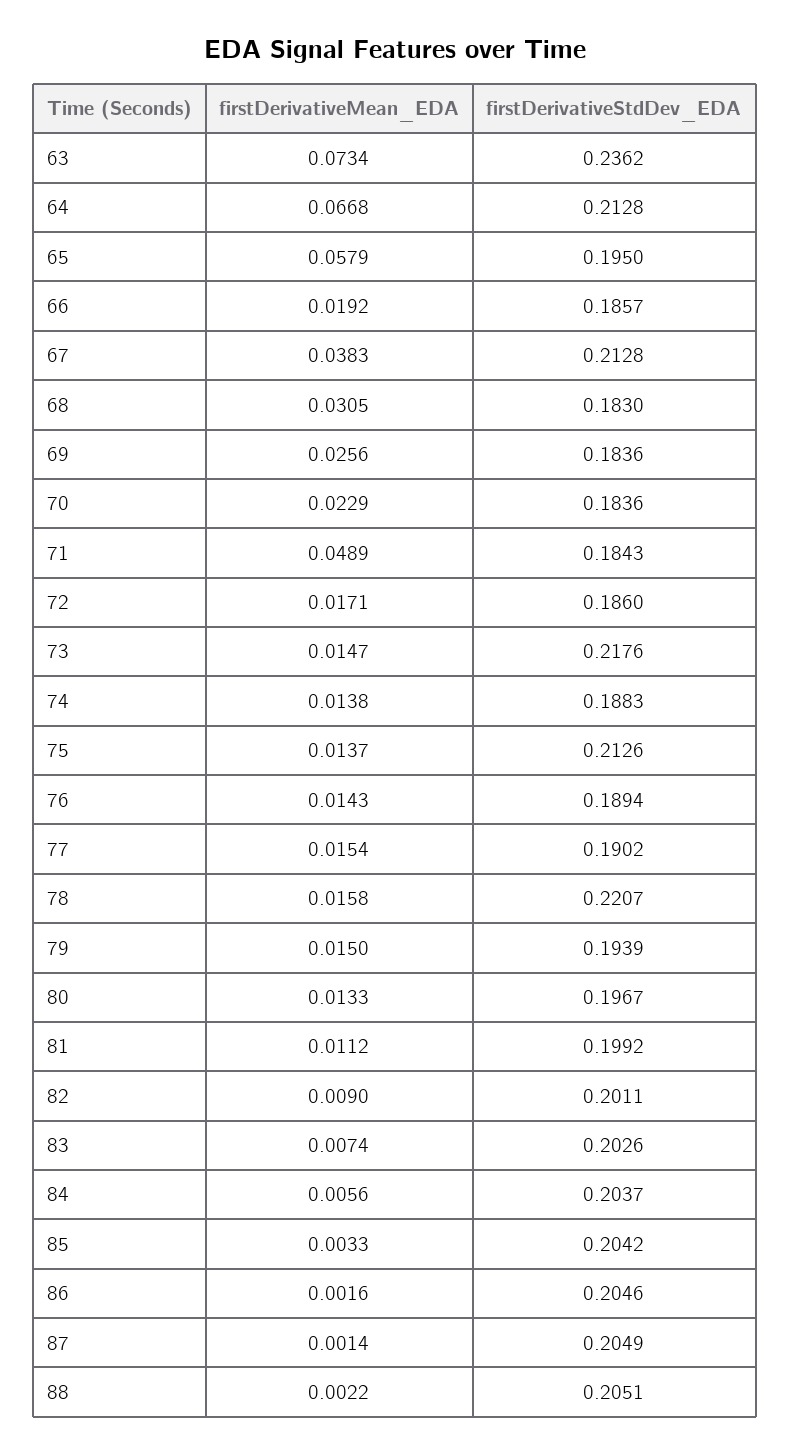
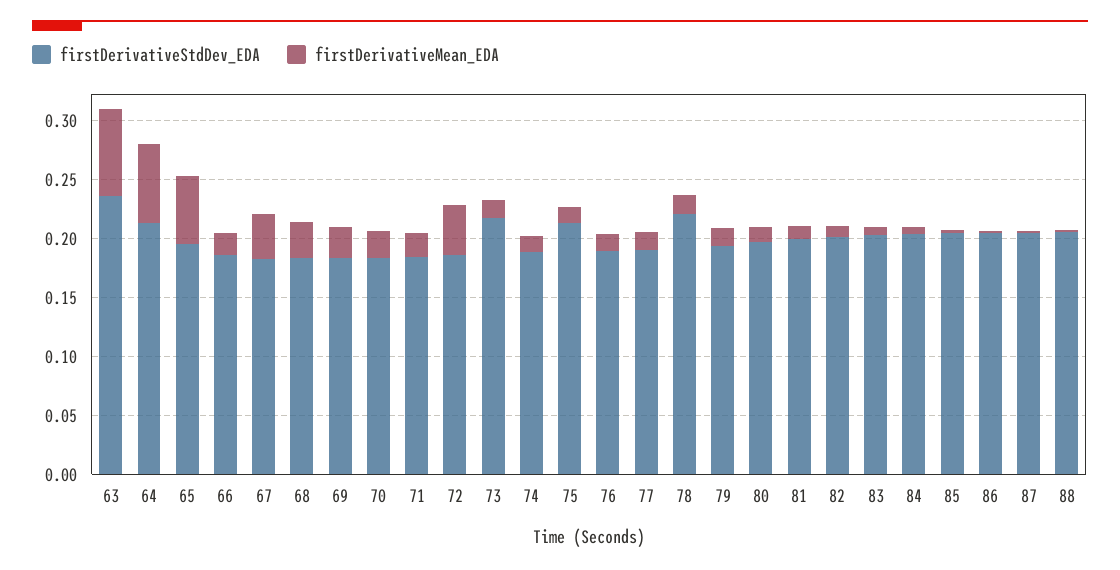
  {
    "firstDerivativeMean_EDA": {
      "63": 0.0734,
      "64": 0.0668,
      "65": 0.0579,
      "66": 0.0192,
      "67": 0.0383,
      "68": 0.0305,
      "69": 0.0256,
      "70": 0.0229,
-     "71": 0.0489,
+     "71": 0.02,
-     "72": 0.0171,
+     "72": 0.04,
      "73": 0.0147,
      "74": 0.0138,
      "75": 0.0137,
      "76": 0.0143,
      "77": 0.0154,
      "78": 0.0158,
      "79": 0.015,
      "80": 0.0133,
      "81": 0.0112,
      "82": 0.009,
      "83": 0.0074,
      "84": 0.0056,
      "85": 0.0033,
      "86": 0.0016,
      "87": 0.0014,
      "88": 0.0022
    },
    "firstDerivativeStdDev_EDA": {
      "63": 0.2362,
      "64": 0.2128,
      "65": 0.195,
      "66": 0.1857,
-     "67": 0.2128,
+     "67": 0.18,
      "68": 0.183,
      "69": 0.1836,
      "70": 0.1836,
      "71": 0.1843,
      "72": 0.186,
      "73": 0.2176,
      "74": 0.1883,
      "75": 0.2126,
      "76": 0.1894,
      "77": 0.1902,
      "78": 0.2207,
      "79": 0.1939,
      "80": 0.1967,
      "81": 0.1992,
      "82": 0.2011,
      "83": 0.2026,
      "84": 0.2037,
      "85": 0.2042,
      "86": 0.2046,
      "87": 0.2049,
      "88": 0.2051
    }
  }

